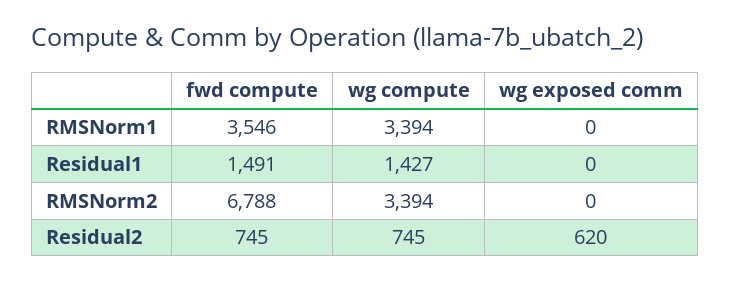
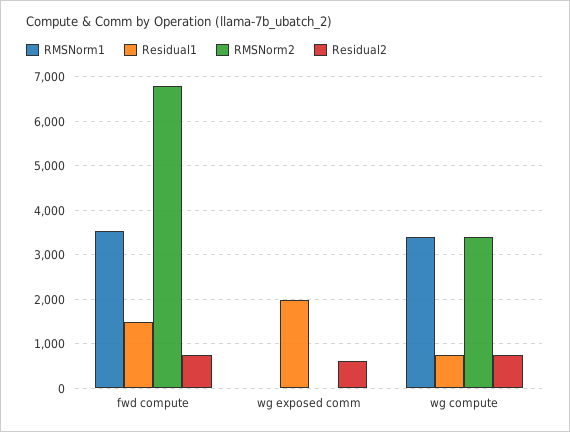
  {
    "RMSNorm1": {
      "fwd compute": 3546,
      "wg compute": 3394,
      "wg exposed comm": 0
    },
    "Residual1": {
      "fwd compute": 1491,
-     "wg compute": 1427,
+     "wg compute": 800,
-     "wg exposed comm": 0
+     "wg exposed comm": 2000
    },
    "RMSNorm2": {
      "fwd compute": 6788,
      "wg compute": 3394,
      "wg exposed comm": 0
    },
    "Residual2": {
      "fwd compute": 745,
      "wg compute": 745,
      "wg exposed comm": 620
    }
  }

